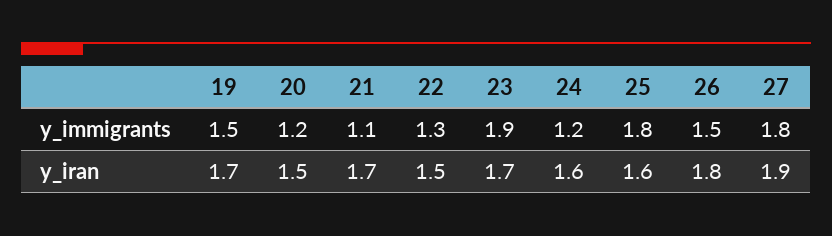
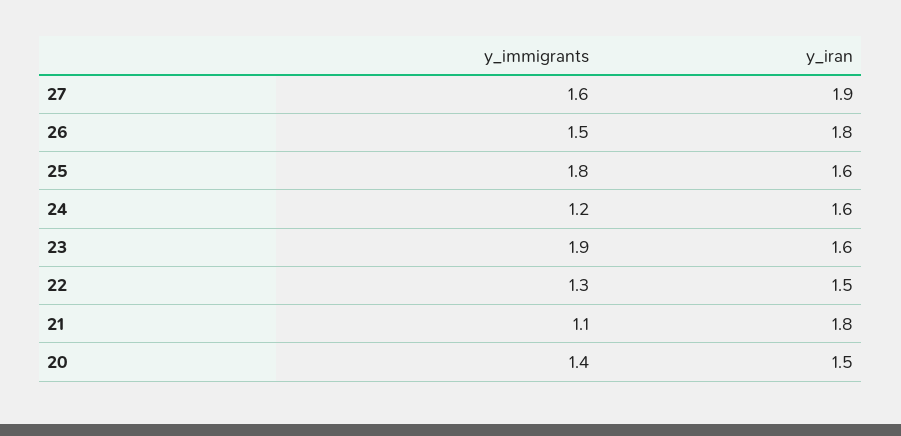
  {
-   "19": {
-     "y_immigrants": 1.5,
-     "y_iran": 1.7
-   },
    "20": {
-     "y_immigrants": 1.2,
+     "y_immigrants": 1.4,
      "y_iran": 1.5
    },
    "21": {
      "y_immigrants": 1.1,
-     "y_iran": 1.7
+     "y_iran": 1.8
    },
    "22": {
      "y_immigrants": 1.3,
      "y_iran": 1.5
    },
    "23": {
      "y_immigrants": 1.9,
-     "y_iran": 1.7
+     "y_iran": 1.6
    },
    "24": {
      "y_immigrants": 1.2,
      "y_iran": 1.6
    },
    "25": {
      "y_immigrants": 1.8,
      "y_iran": 1.6
    },
    "26": {
      "y_immigrants": 1.5,
      "y_iran": 1.8
    },
    "27": {
-     "y_immigrants": 1.8,
+     "y_immigrants": 1.6,
      "y_iran": 1.9
    }
  }

